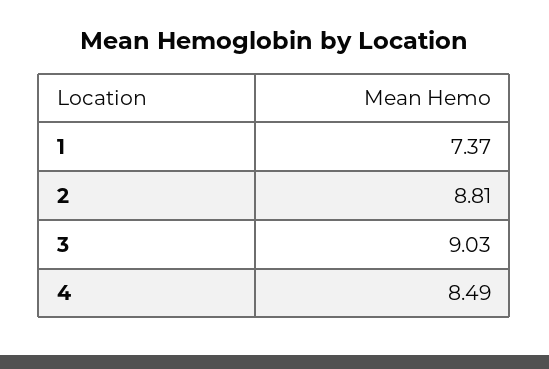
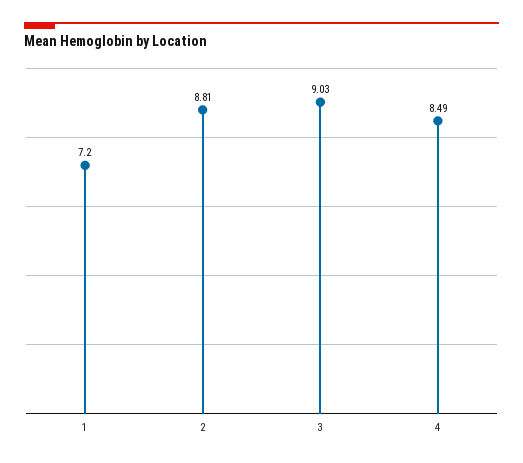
  {
-   "1": 7.37,
+   "1": 7.2,
    "2": 8.81,
    "3": 9.03,
    "4": 8.49
  }

